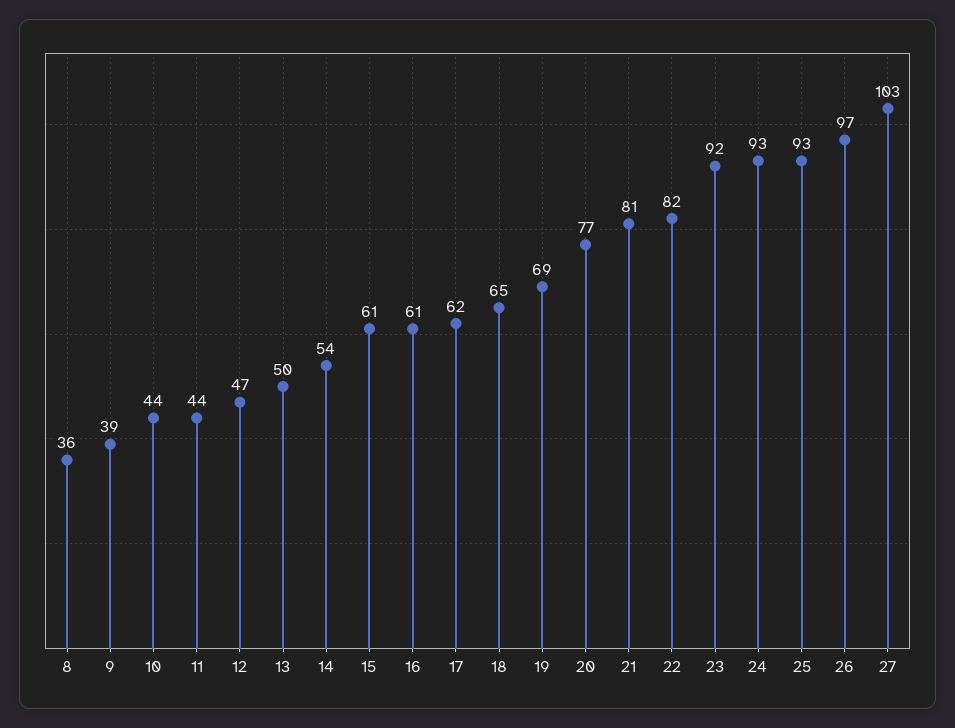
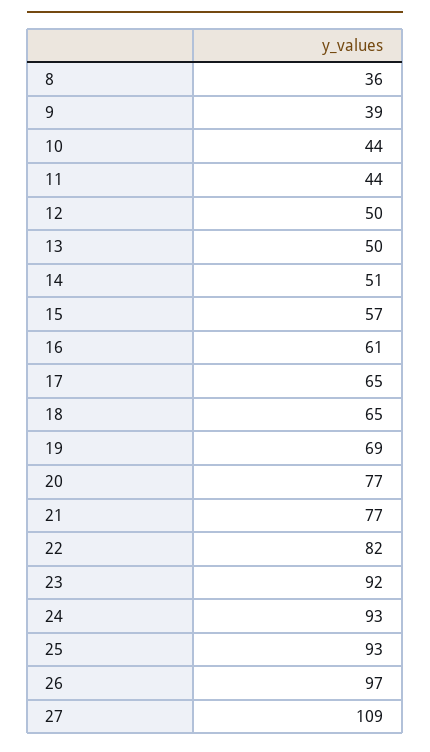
  {
    "8": 36,
    "9": 39,
    "10": 44,
    "11": 44,
-   "12": 47,
+   "12": 50,
    "13": 50,
-   "14": 54,
+   "14": 51,
-   "15": 61,
+   "15": 57,
    "16": 61,
-   "17": 62,
+   "17": 65,
    "18": 65,
    "19": 69,
    "20": 77,
-   "21": 81,
+   "21": 77,
    "22": 82,
    "23": 92,
    "24": 93,
    "25": 93,
    "26": 97,
-   "27": 103
+   "27": 109
  }

